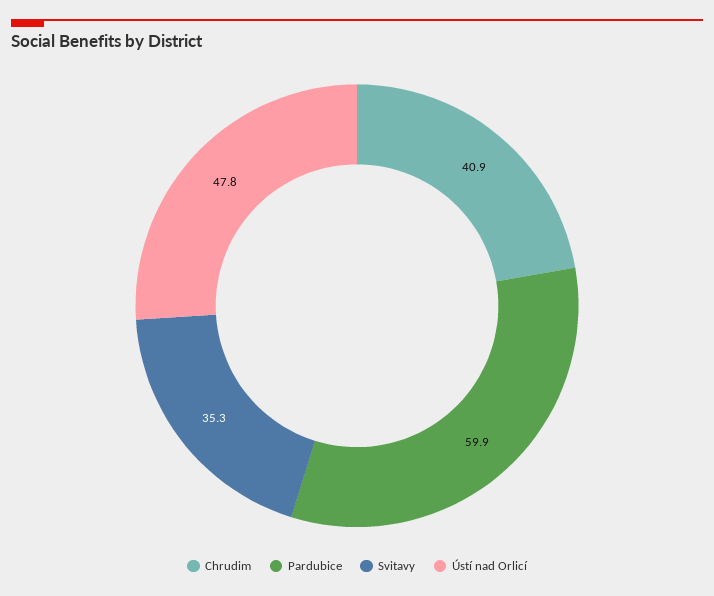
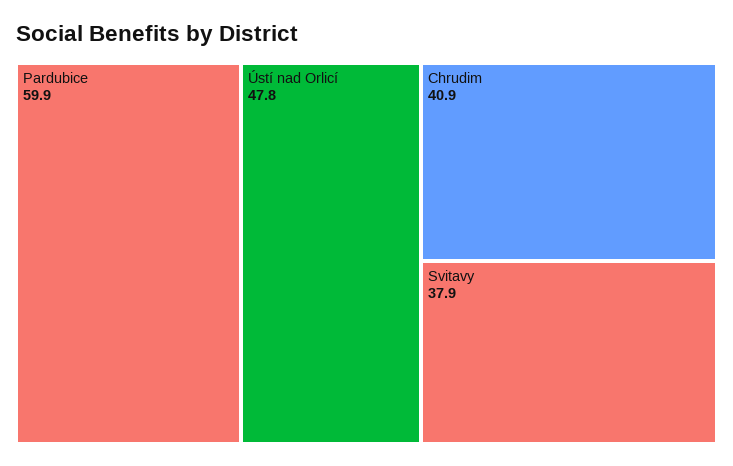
  {
    "Chrudim": 40.9,
    "Pardubice": 59.9,
-   "Svitavy": 35.3,
+   "Svitavy": 37.9,
    "Ústí nad Orlicí": 47.8
  }

